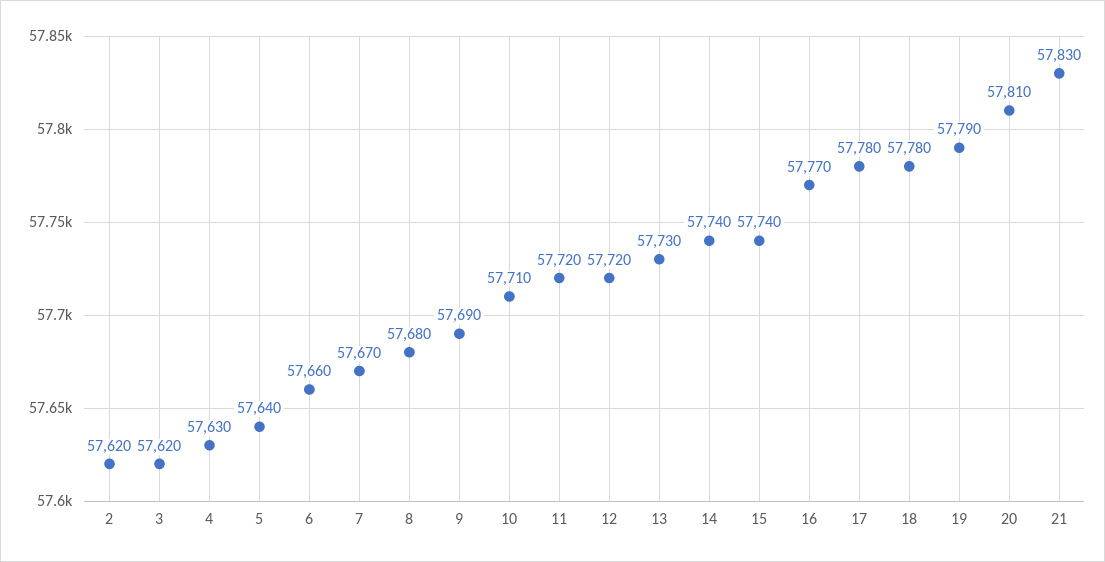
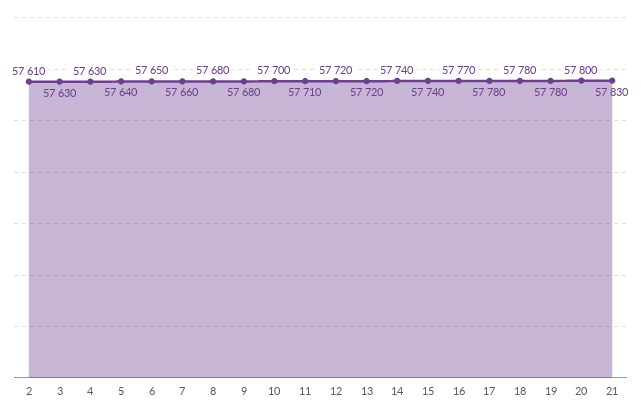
  {
-   "2": 57620,
+   "2": 57610,
-   "3": 57620,
+   "3": 57630,
    "4": 57630,
    "5": 57640,
-   "6": 57660,
+   "6": 57650,
-   "7": 57670,
+   "7": 57660,
    "8": 57680,
-   "9": 57690,
+   "9": 57680,
-   "10": 57710,
+   "10": 57700,
-   "11": 57720,
+   "11": 57710,
    "12": 57720,
-   "13": 57730,
+   "13": 57720,
    "14": 57740,
    "15": 57740,
    "16": 57770,
    "17": 57780,
    "18": 57780,
-   "19": 57790,
+   "19": 57780,
-   "20": 57810,
+   "20": 57800,
    "21": 57830
  }

